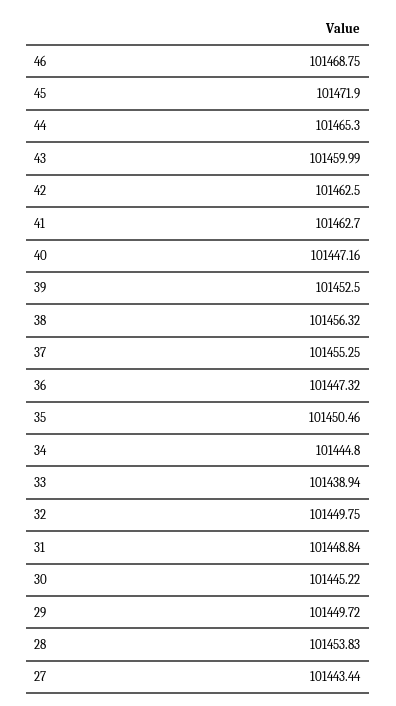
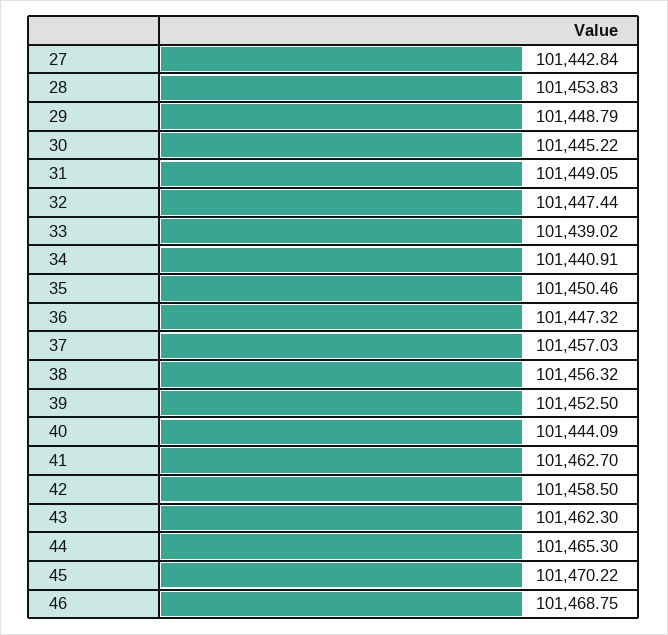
  {
    "46": 101468.75,
-   "45": 101471.9,
+   "45": 101470.22,
    "44": 101465.3,
-   "43": 101459.99,
+   "43": 101462.3,
-   "42": 101462.5,
+   "42": 101458.5,
    "41": 101462.7,
-   "40": 101447.16,
+   "40": 101444.09,
    "39": 101452.5,
    "38": 101456.32,
-   "37": 101455.25,
+   "37": 101457.03,
    "36": 101447.32,
    "35": 101450.46,
-   "34": 101444.8,
+   "34": 101440.91,
-   "33": 101438.94,
+   "33": 101439.02,
-   "32": 101449.75,
+   "32": 101447.44,
-   "31": 101448.84,
+   "31": 101449.05,
    "30": 101445.22,
-   "29": 101449.72,
+   "29": 101448.79,
    "28": 101453.83,
-   "27": 101443.44
+   "27": 101442.84
  }

